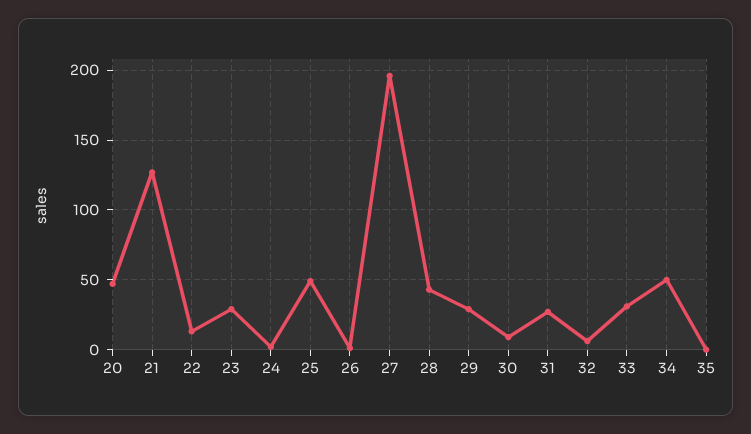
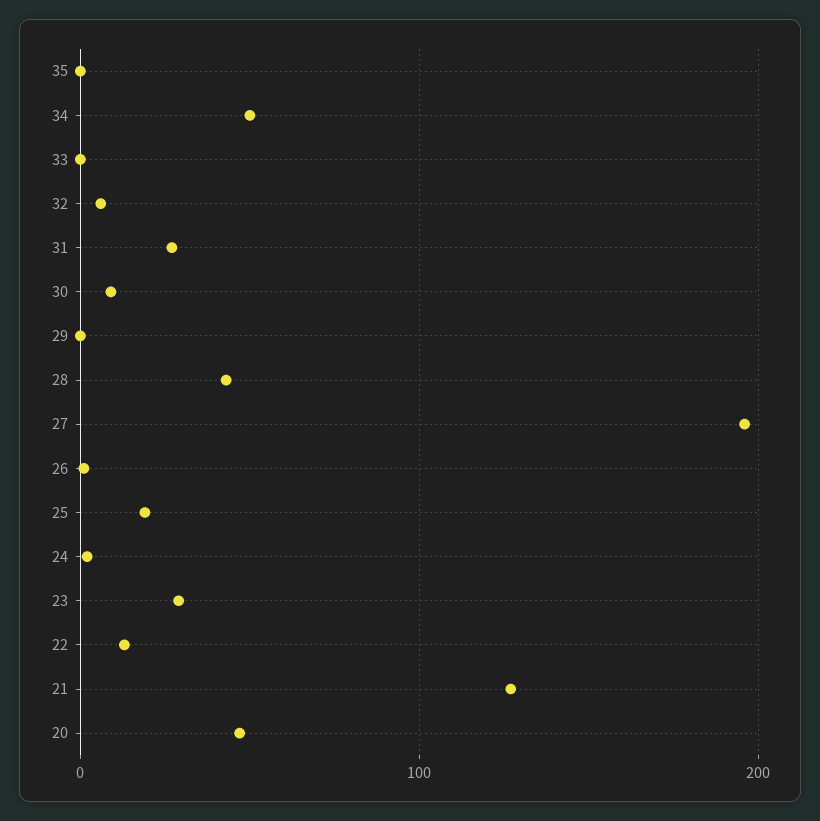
  {
    "20": 45,
    "21": 125,
    "22": 15,
    "23": 30,
    "24": 0,
-   "25": 50,
+   "25": 20,
    "26": 0,
    "27": 195,
    "28": 45,
-   "29": 30,
+   "29": 0,
    "30": 10,
    "31": 25,
    "32": 5,
-   "33": 30,
+   "33": 0,
    "34": 50,
    "35": 0
  }

